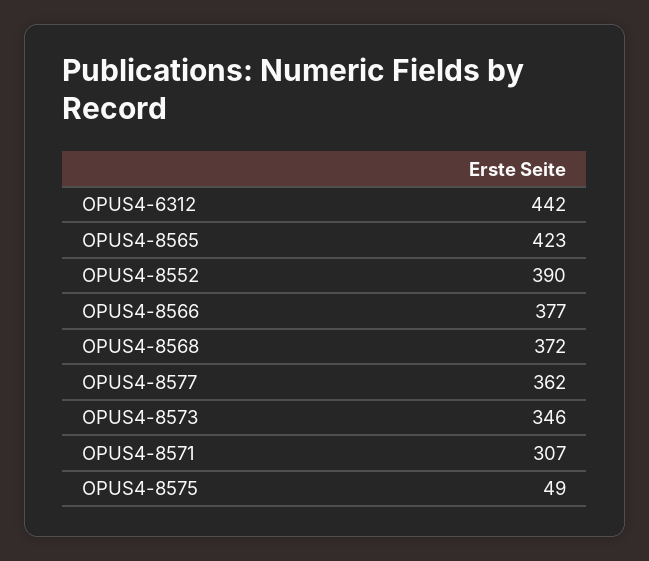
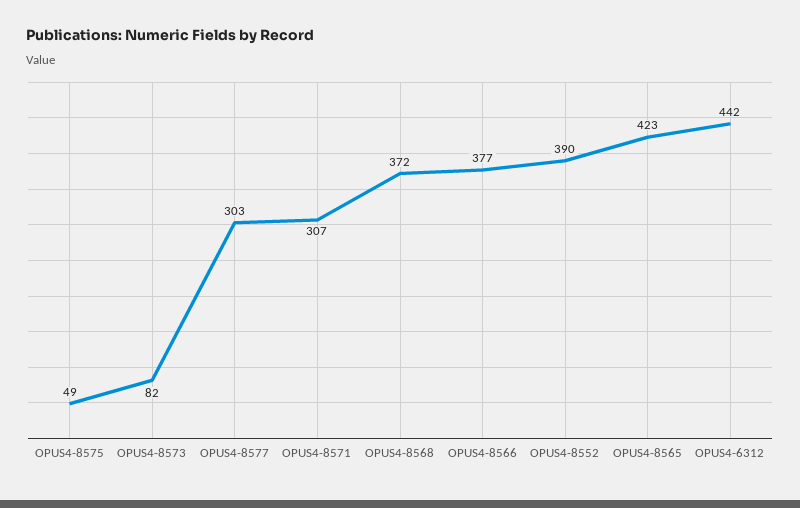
  {
    "OPUS4-6312": 442,
    "OPUS4-8565": 423,
    "OPUS4-8552": 390,
    "OPUS4-8566": 377,
    "OPUS4-8568": 372,
-   "OPUS4-8577": 362,
+   "OPUS4-8577": 303,
-   "OPUS4-8573": 346,
+   "OPUS4-8573": 82,
    "OPUS4-8571": 307,
    "OPUS4-8575": 49
  }

